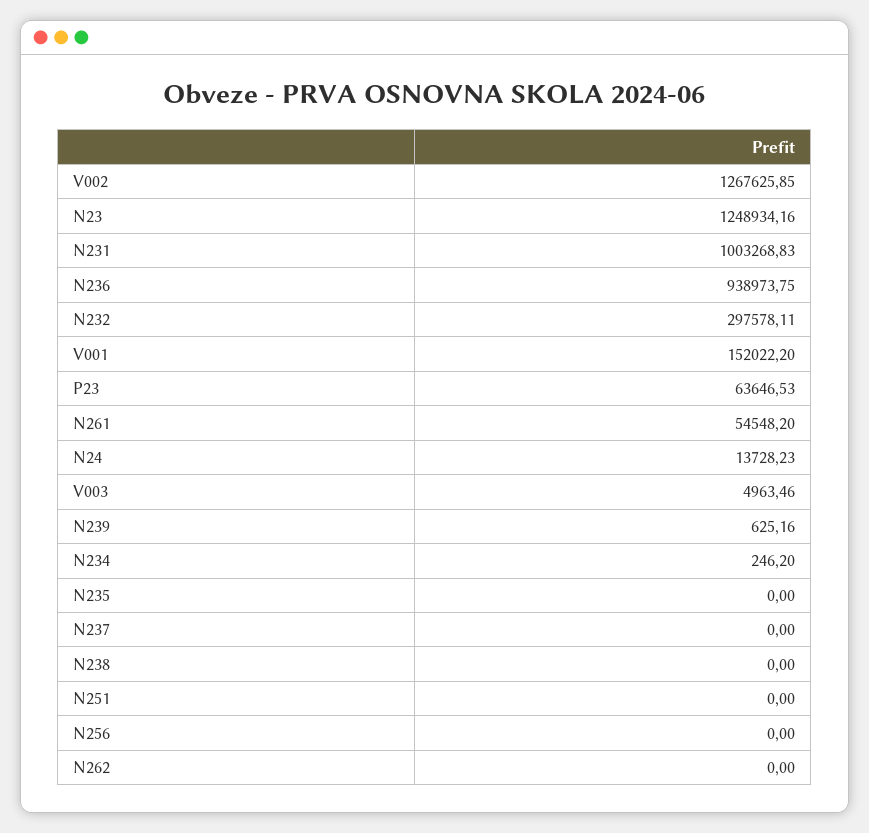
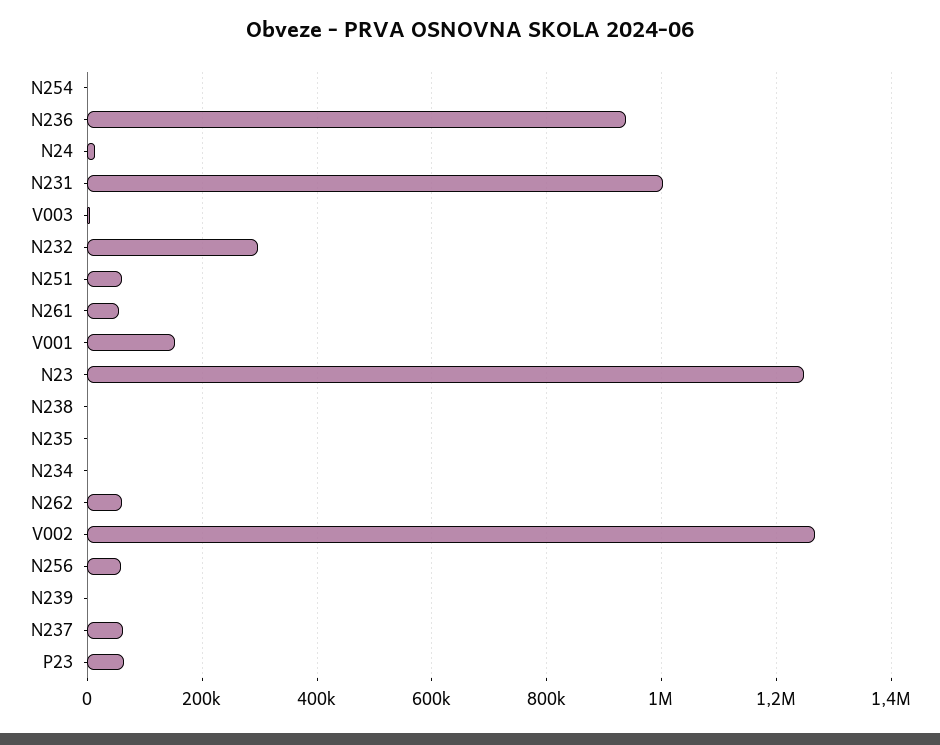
  {
    "V002": 1267625.85,
    "N23": 1248934.16,
    "N231": 1003268.83,
    "N236": 938973.75,
    "N232": 297578.11,
    "V001": 152022.2,
    "P23": 63646.53,
    "N261": 54548.2,
    "N24": 13728.23,
    "V003": 4963.46,
    "N239": 625.16,
    "N234": 246.2,
    "N235": 0,
-   "N237": 0,
+   "N237": 60000,
    "N238": 0,
-   "N251": 0,
+   "N251": 60000,
-   "N256": 0,
+   "N256": 60000,
-   "N262": 0
+   "N262": 60000,
+   "N254": 0
  }

